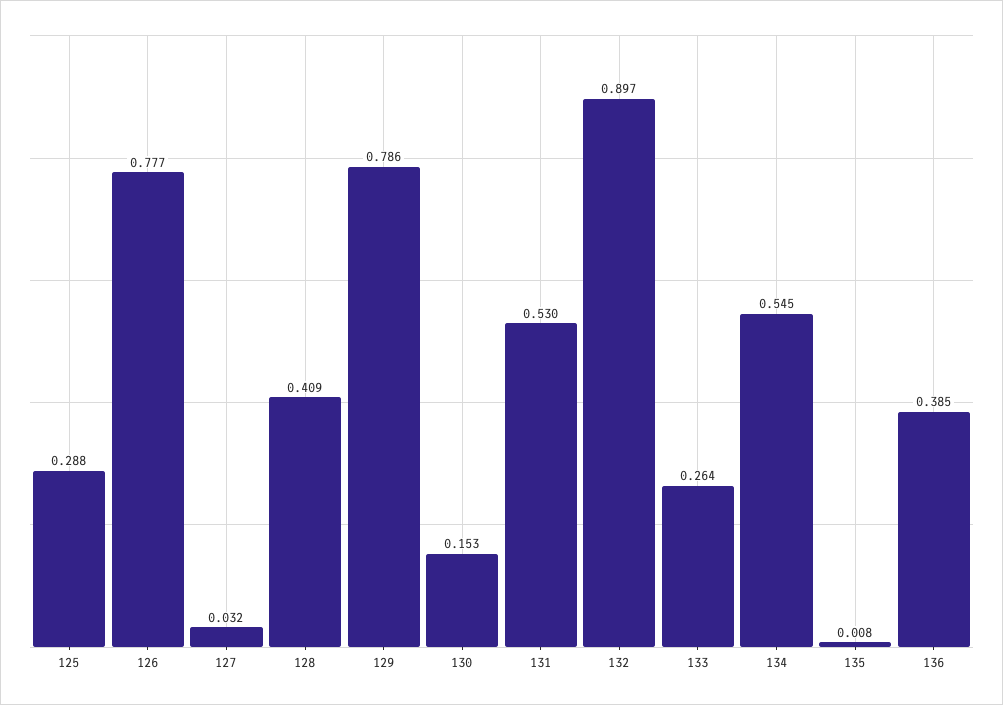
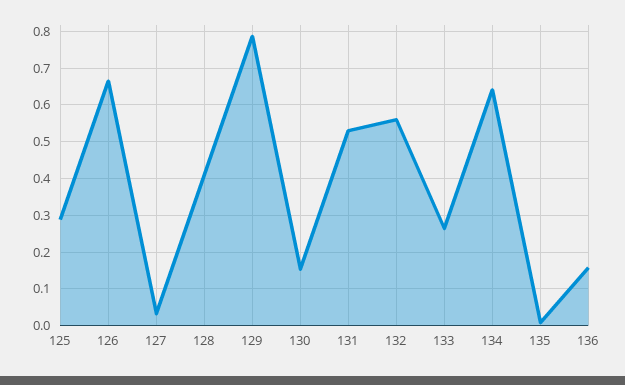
  {
    "125": 0.288,
-   "126": 0.777,
+   "126": 0.66,
    "127": 0.032,
    "128": 0.409,
    "129": 0.786,
    "130": 0.153,
    "131": 0.53,
-   "132": 0.897,
+   "132": 0.56,
    "133": 0.264,
-   "134": 0.545,
+   "134": 0.64,
    "135": 0.008,
-   "136": 0.385
+   "136": 0.16
  }

